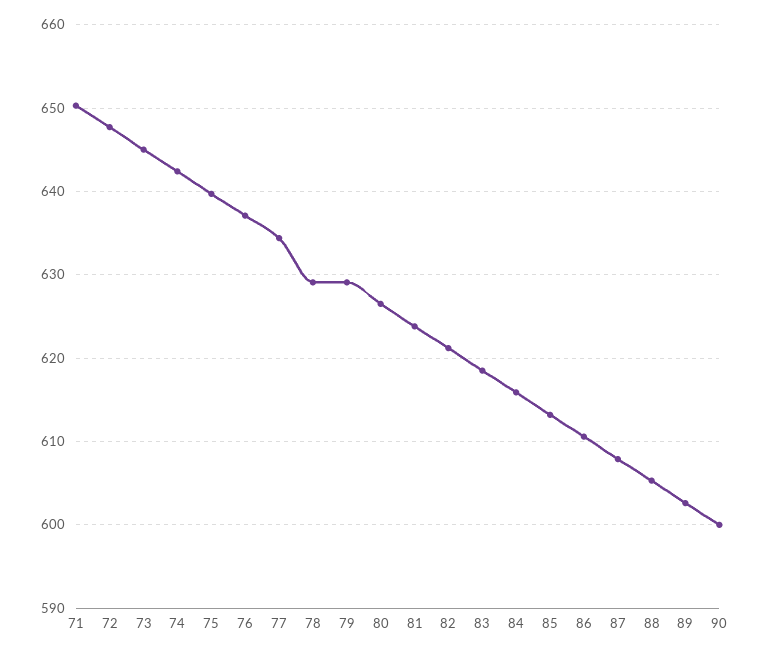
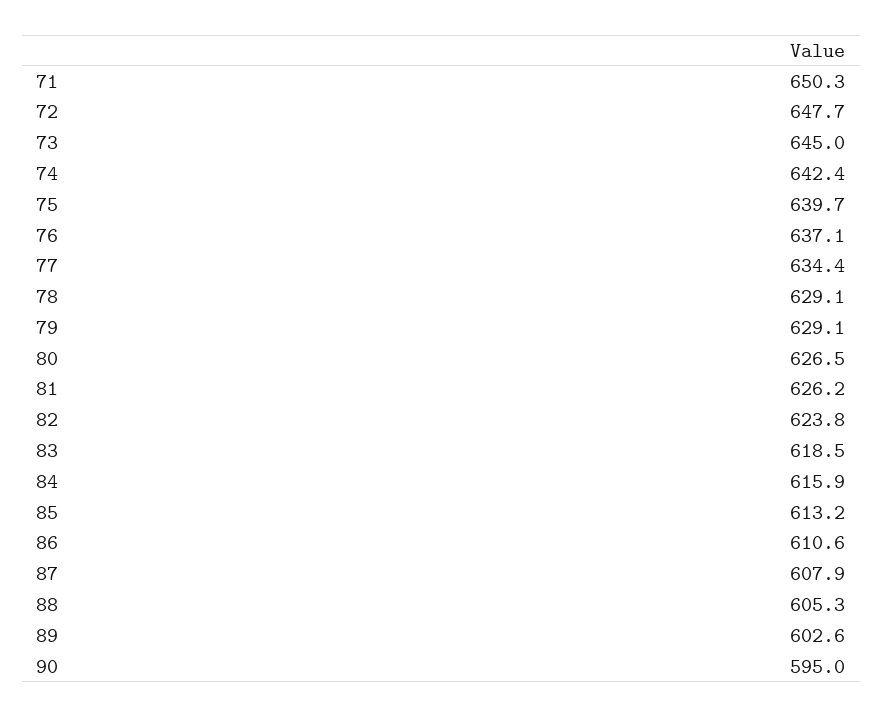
  {
    "71": 650.3,
    "72": 647.7,
    "73": 645,
    "74": 642.4,
    "75": 639.7,
    "76": 637.1,
    "77": 634.4,
    "78": 629.1,
    "79": 629.1,
    "80": 626.5,
-   "81": 624,
+   "81": 626.2,
-   "82": 621,
+   "82": 623.8,
    "83": 618.5,
    "84": 615.9,
    "85": 613.2,
    "86": 610.6,
    "87": 607.9,
    "88": 605.3,
    "89": 602.6,
-   "90": 600
+   "90": 595
  }

